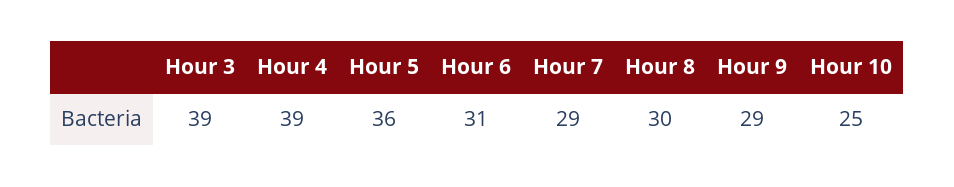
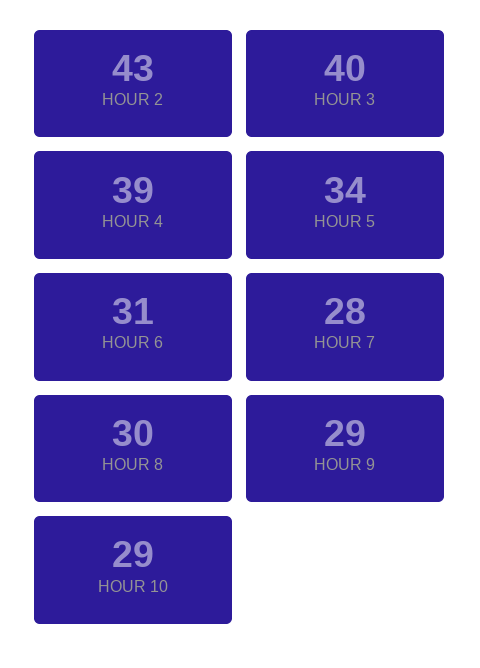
  {
-   "Hour 3": 39,
+   "Hour 3": 40,
    "Hour 4": 39,
-   "Hour 5": 36,
+   "Hour 5": 34,
    "Hour 6": 31,
-   "Hour 7": 29,
+   "Hour 7": 28,
    "Hour 8": 30,
    "Hour 9": 29,
-   "Hour 10": 25
+   "Hour 10": 29,
+   "HOUR 2": 43
  }

